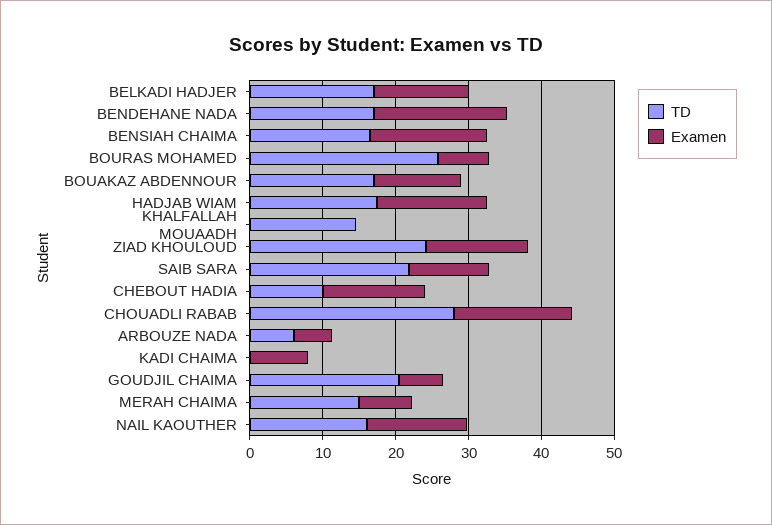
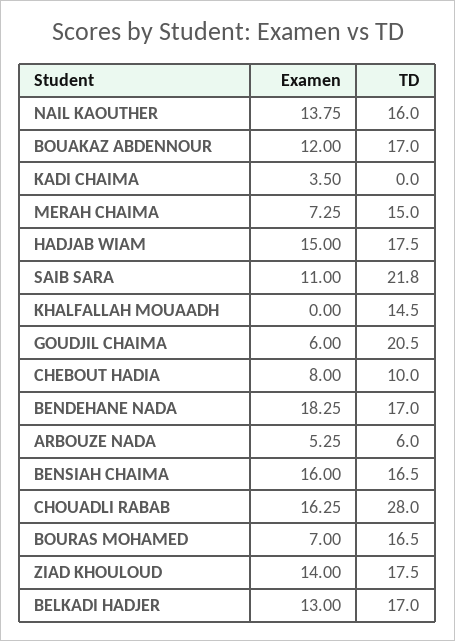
  {
    "TD": {
      "BELKADI HADJER": 17,
      "BENDEHANE NADA": 17,
      "BENSIAH CHAIMA": 16.5,
-     "BOURAS MOHAMED": 26,
+     "BOURAS MOHAMED": 16.5,
      "BOUAKAZ ABDENNOUR": 17,
      "HADJAB WIAM": 17.5,
      "KHALFALLAH MOUAADH": 14.5,
-     "ZIAD KHOULOUD": 24,
+     "ZIAD KHOULOUD": 17.5,
      "SAIB SARA": 21.8,
      "CHEBOUT HADIA": 10,
      "CHOUADLI RABAB": 28,
      "ARBOUZE NADA": 6,
      "KADI CHAIMA": 0,
      "GOUDJIL CHAIMA": 20.5,
      "MERAH CHAIMA": 15,
      "NAIL KAOUTHER": 16
    },
    "Examen": {
      "BELKADI HADJER": 13,
      "BENDEHANE NADA": 18.25,
      "BENSIAH CHAIMA": 16,
      "BOURAS MOHAMED": 7,
      "BOUAKAZ ABDENNOUR": 12,
      "HADJAB WIAM": 15,
      "KHALFALLAH MOUAADH": 0,
      "ZIAD KHOULOUD": 14,
      "SAIB SARA": 11,
-     "CHEBOUT HADIA": 14,
+     "CHEBOUT HADIA": 8,
      "CHOUADLI RABAB": 16.25,
      "ARBOUZE NADA": 5.25,
-     "KADI CHAIMA": 8,
+     "KADI CHAIMA": 3.5,
      "GOUDJIL CHAIMA": 6,
      "MERAH CHAIMA": 7.25,
      "NAIL KAOUTHER": 13.75
    }
  }

